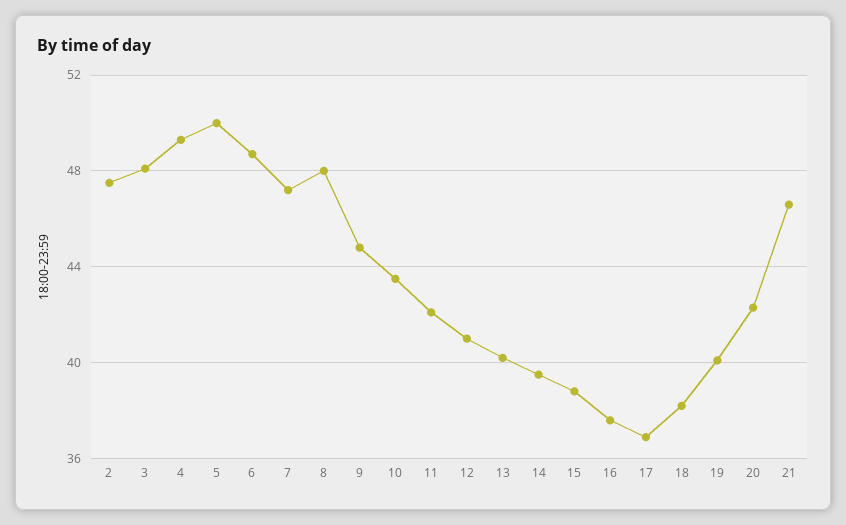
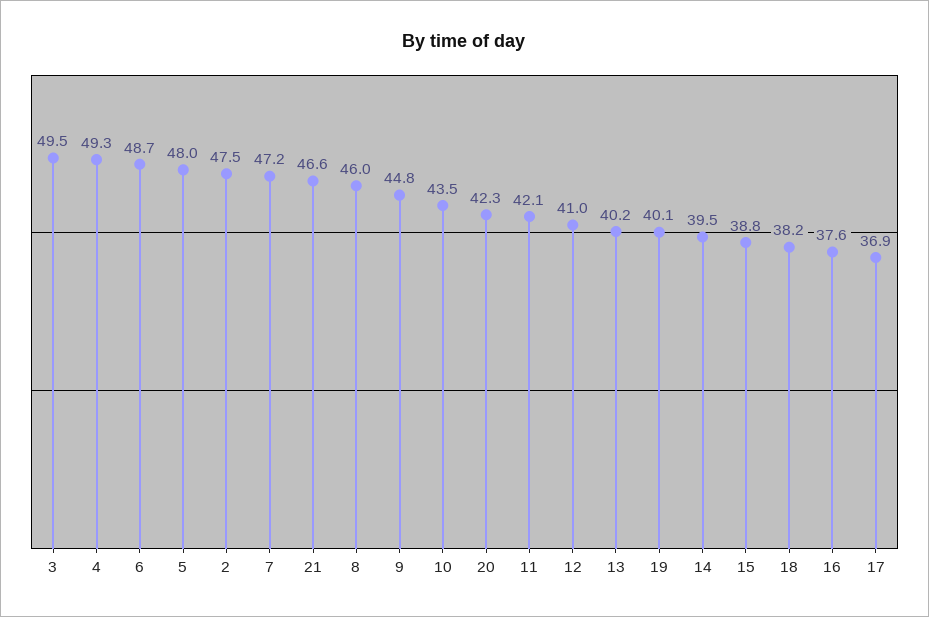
  {
    "2": 47.5,
-   "3": 48,
+   "3": 49.5,
    "4": 49.3,
-   "5": 50,
+   "5": 48,
    "6": 48.7,
    "7": 47.2,
-   "8": 48,
+   "8": 46,
    "9": 44.8,
    "10": 43.5,
    "11": 42.1,
    "12": 41,
    "13": 40.2,
    "14": 39.5,
    "15": 38.8,
    "16": 37.6,
    "17": 36.9,
    "18": 38.2,
    "19": 40.1,
    "20": 42.3,
    "21": 46.6
  }

